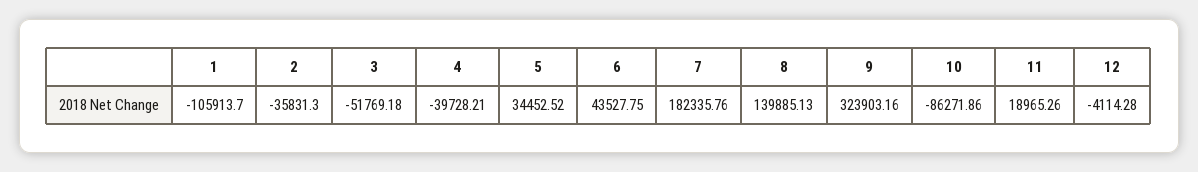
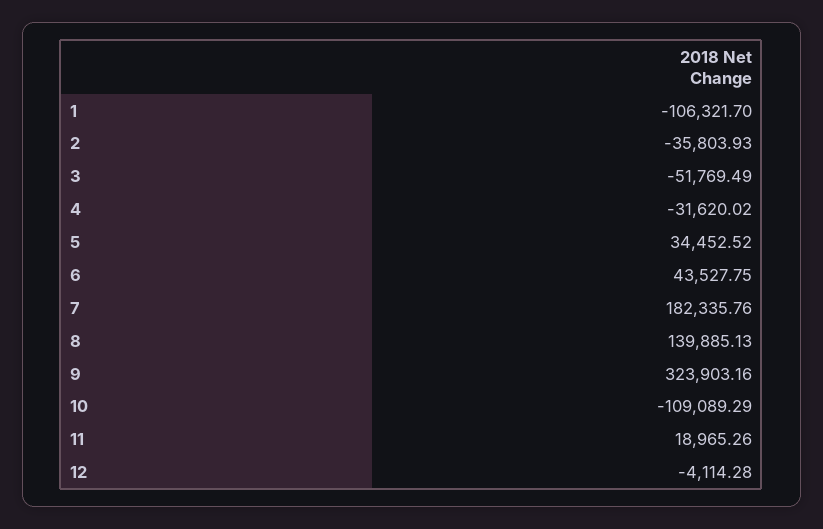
  {
-   "1": -105913.7,
+   "1": -106321.7,
-   "2": -35831.3,
+   "2": -35803.93,
-   "3": -51769.18,
+   "3": -51769.49,
-   "4": -39728.21,
+   "4": -31620.02,
    "5": 34452.52,
    "6": 43527.75,
    "7": 182335.76,
    "8": 139885.13,
    "9": 323903.16,
-   "10": -86271.86,
+   "10": -109089.29,
    "11": 18965.26,
    "12": -4114.28
  }

